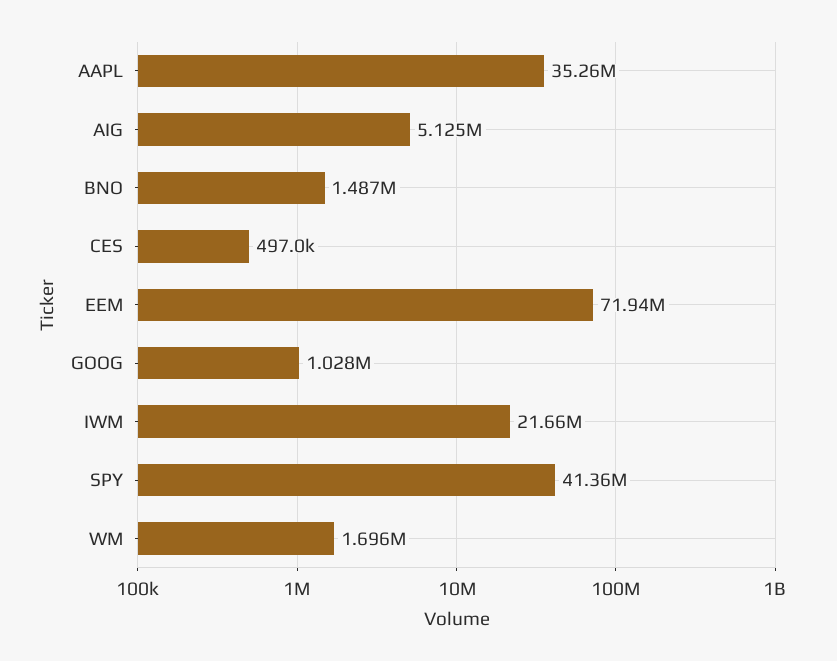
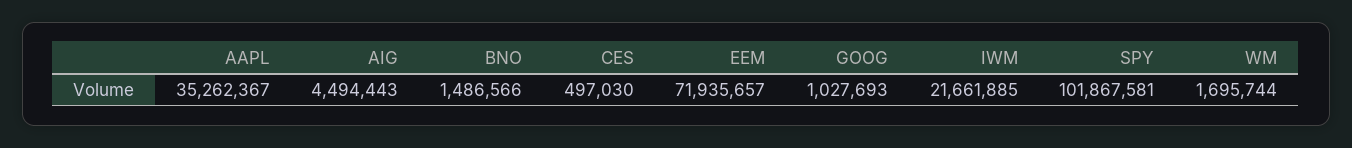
  {
    "AAPL": 35262367,
-   "AIG": 5125000,
+   "AIG": 4494443,
    "BNO": 1486566,
    "CES": 497030,
    "EEM": 71935657,
    "GOOG": 1027693,
    "IWM": 21661885,
-   "SPY": 41360000,
+   "SPY": 101867581,
    "WM": 1695744
  }

